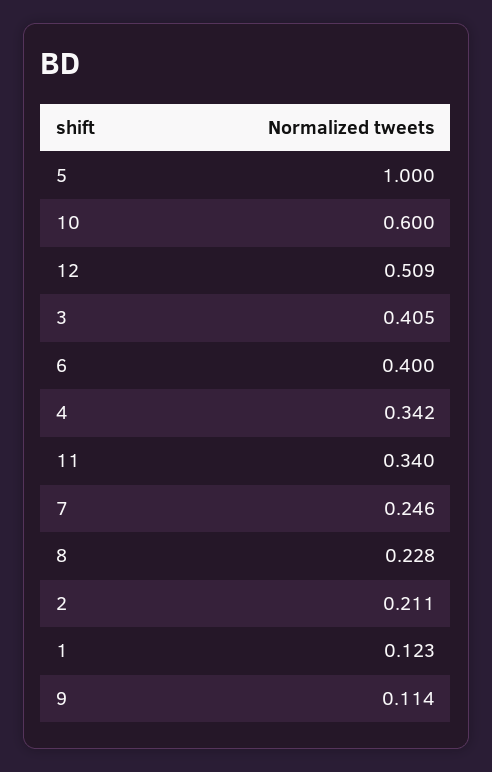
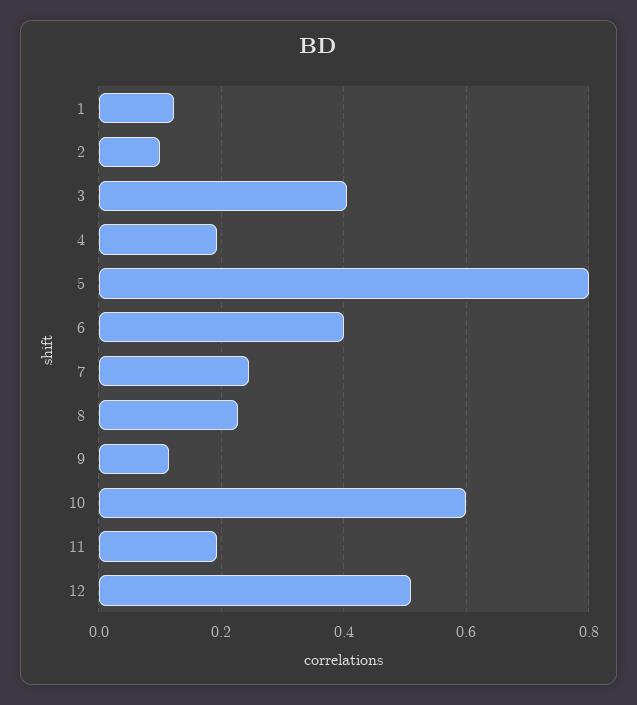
  {
-   "5": 1,
+   "5": 0.8,
    "10": 0.6,
    "12": 0.509,
    "3": 0.405,
    "6": 0.4,
-   "4": 0.342,
+   "4": 0.2,
-   "11": 0.34,
+   "11": 0.2,
    "7": 0.246,
    "8": 0.228,
-   "2": 0.211,
+   "2": 0.1,
    "1": 0.123,
    "9": 0.114
  }

